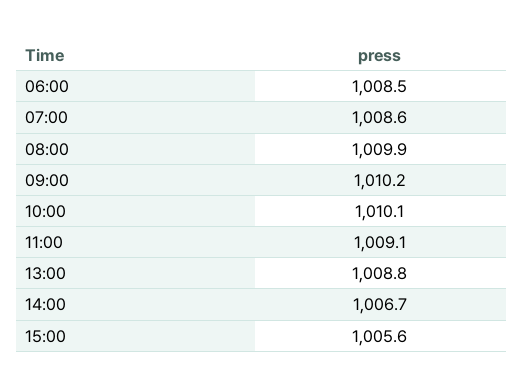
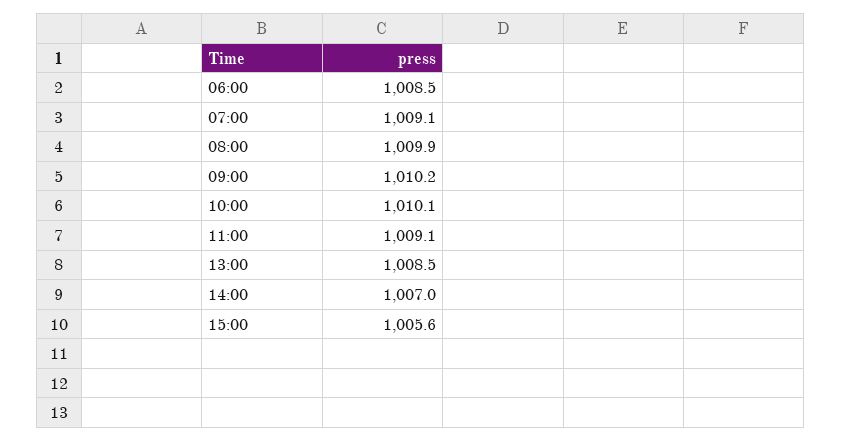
  {
    "06:00": 1008.5,
-   "07:00": 1008.6,
+   "07:00": 1009.1,
    "08:00": 1009.9,
    "09:00": 1010.2,
    "10:00": 1010.1,
    "11:00": 1009.1,
-   "13:00": 1008.8,
+   "13:00": 1008.5,
-   "14:00": 1006.7,
+   "14:00": 1007,
    "15:00": 1005.6
  }

